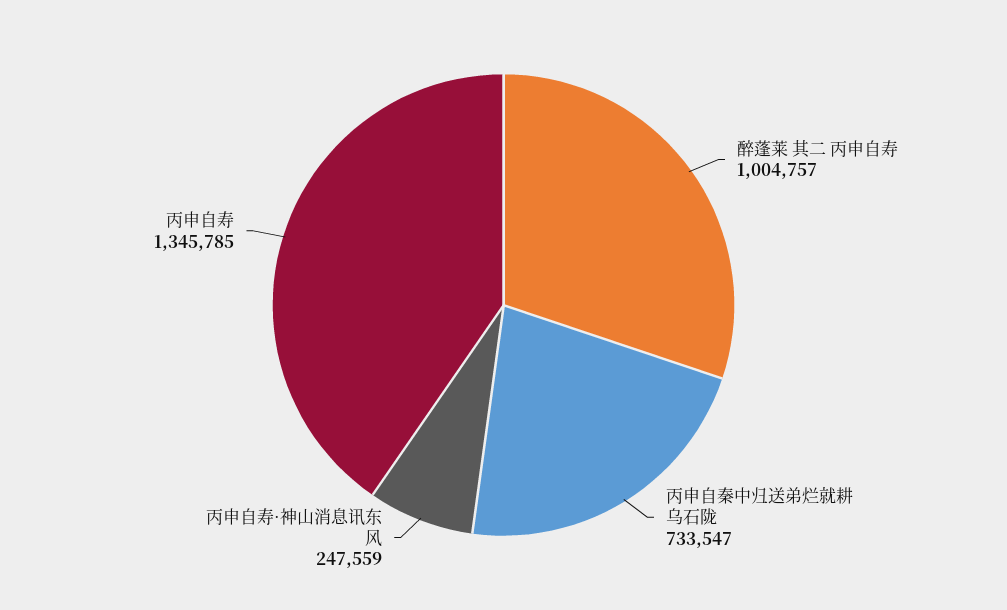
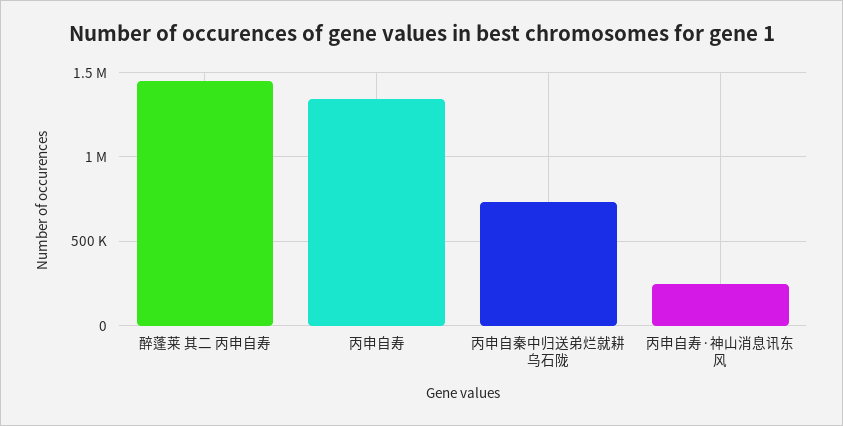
  {
-   "醉蓬莱 其二 丙申自寿": 1004757,
+   "醉蓬莱 其二 丙申自寿": 1450000,
    "丙申自秦中归送弟烂就耕乌石陇": 733547,
    "丙申自寿·神山消息讯东风": 247559,
    "丙申自寿": 1345785
  }

